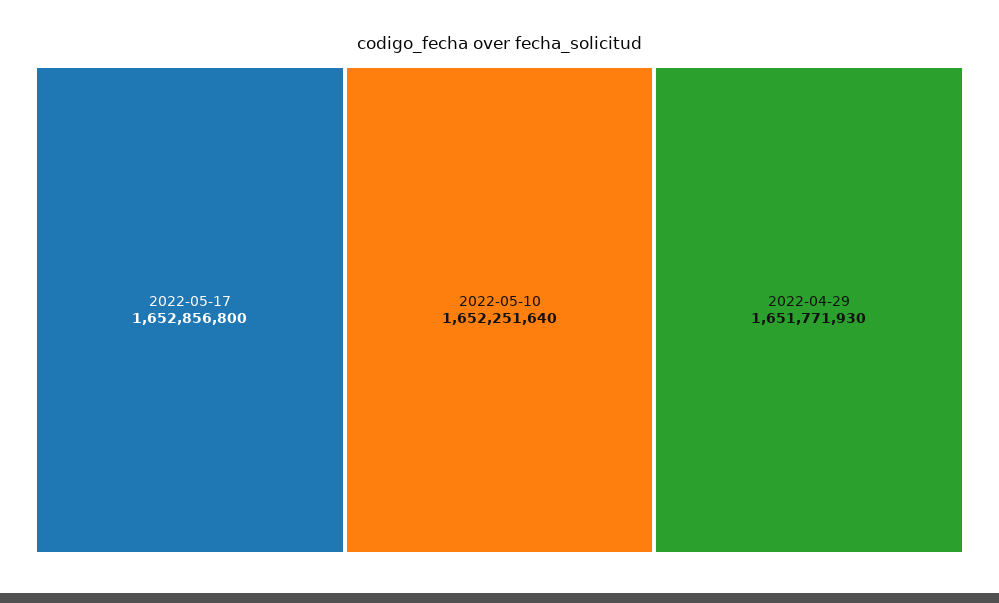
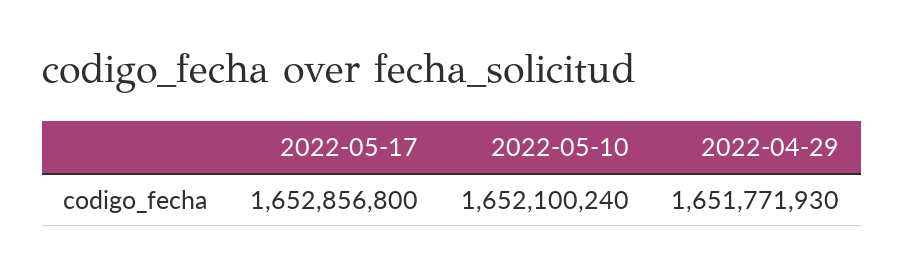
  {
    "2022-05-17": 1652856800,
-   "2022-05-10": 1652251640,
+   "2022-05-10": 1652100240,
    "2022-04-29": 1651771930
  }

